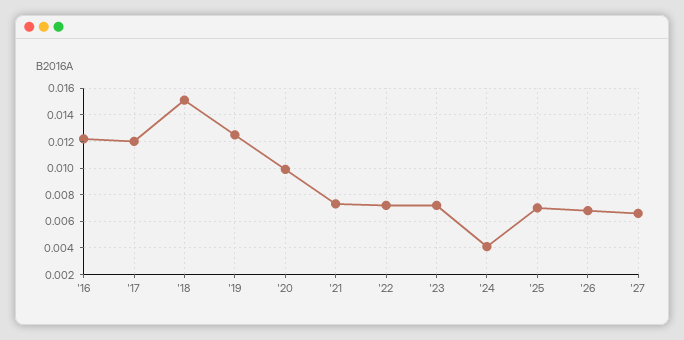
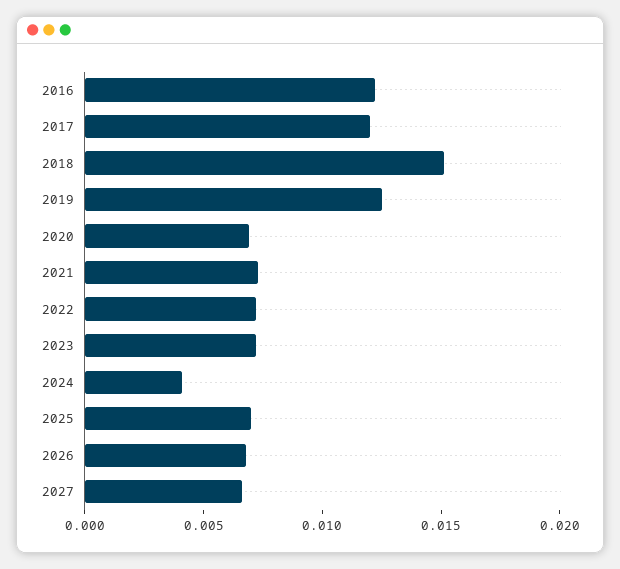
  {
    "'16": 0.012,
    "'17": 0.012,
    "'18": 0.015,
    "'19": 0.0125,
-   "'20": 0.01,
+   "'20": 0.007,
    "'21": 0.0075,
    "'22": 0.007,
    "'23": 0.007,
    "'24": 0.004,
    "'25": 0.007,
    "'26": 0.007,
    "'27": 0.0065
  }

